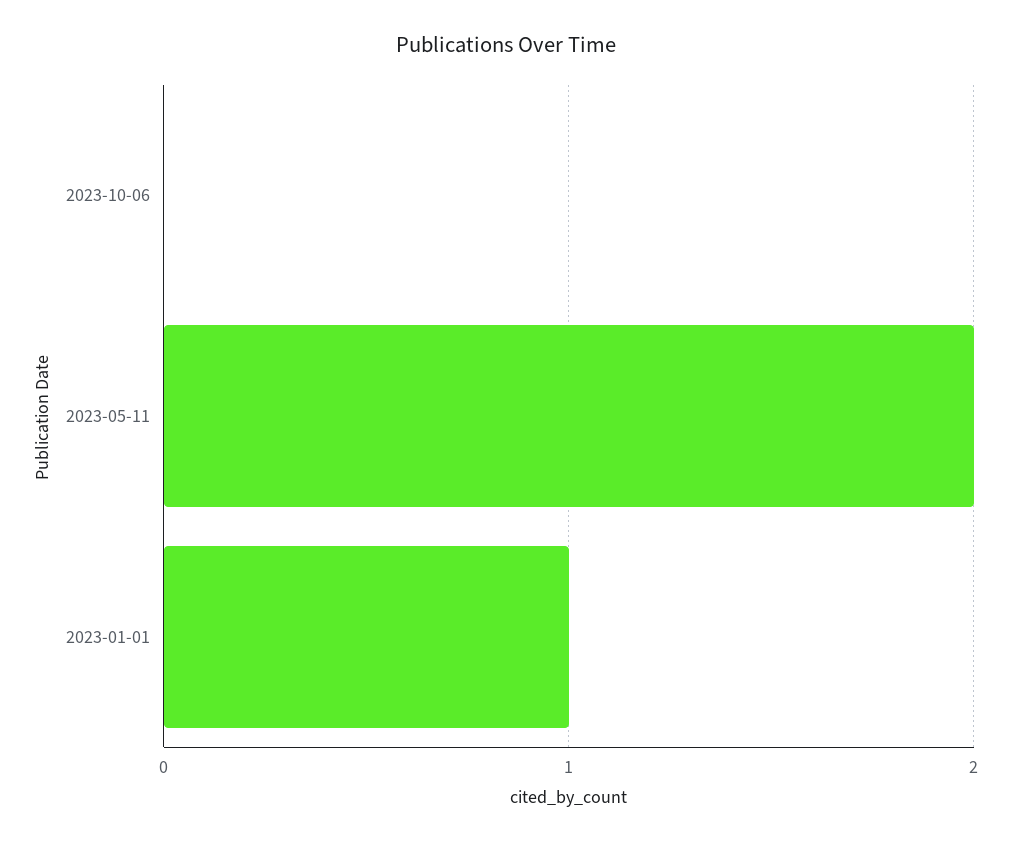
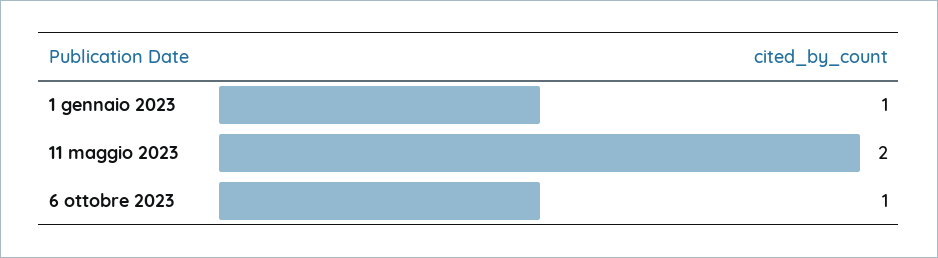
  {
-   "2023-10-06": 0,
+   "2023-10-06": 1,
    "2023-05-11": 2,
    "2023-01-01": 1
  }

